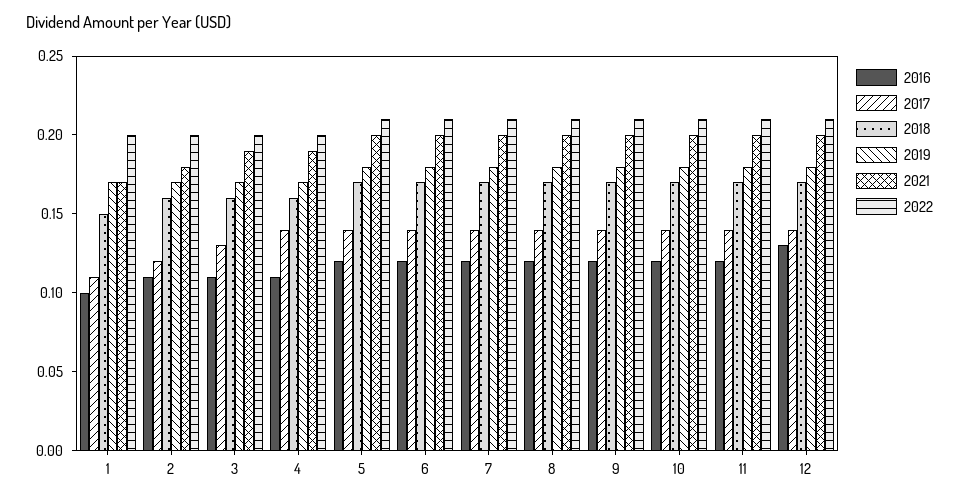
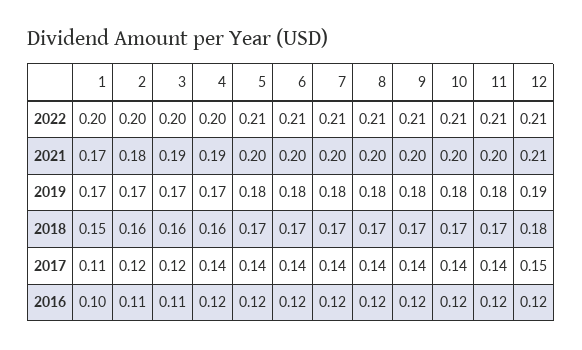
  {
    "2016": {
      "1": 0.1,
      "2": 0.11,
      "3": 0.11,
-     "4": 0.11,
+     "4": 0.12,
      "5": 0.12,
      "6": 0.12,
      "7": 0.12,
      "8": 0.12,
      "9": 0.12,
      "10": 0.12,
      "11": 0.12,
-     "12": 0.13
+     "12": 0.12
    },
    "2017": {
      "1": 0.11,
      "2": 0.12,
-     "3": 0.13,
+     "3": 0.12,
      "4": 0.14,
      "5": 0.14,
      "6": 0.14,
      "7": 0.14,
      "8": 0.14,
      "9": 0.14,
      "10": 0.14,
      "11": 0.14,
-     "12": 0.14
+     "12": 0.15
    },
    "2018": {
      "1": 0.15,
      "2": 0.16,
      "3": 0.16,
      "4": 0.16,
      "5": 0.17,
      "6": 0.17,
      "7": 0.17,
      "8": 0.17,
      "9": 0.17,
      "10": 0.17,
      "11": 0.17,
-     "12": 0.17
+     "12": 0.18
    },
    "2019": {
      "1": 0.17,
      "2": 0.17,
      "3": 0.17,
      "4": 0.17,
      "5": 0.18,
      "6": 0.18,
      "7": 0.18,
      "8": 0.18,
      "9": 0.18,
      "10": 0.18,
      "11": 0.18,
-     "12": 0.18
+     "12": 0.19
    },
    "2021": {
      "1": 0.17,
      "2": 0.18,
      "3": 0.19,
      "4": 0.19,
      "5": 0.2,
      "6": 0.2,
      "7": 0.2,
      "8": 0.2,
      "9": 0.2,
      "10": 0.2,
      "11": 0.2,
-     "12": 0.2
+     "12": 0.21
    },
    "2022": {
      "1": 0.2,
      "2": 0.2,
      "3": 0.2,
      "4": 0.2,
      "5": 0.21,
      "6": 0.21,
      "7": 0.21,
      "8": 0.21,
      "9": 0.21,
      "10": 0.21,
      "11": 0.21,
      "12": 0.21
    }
  }

